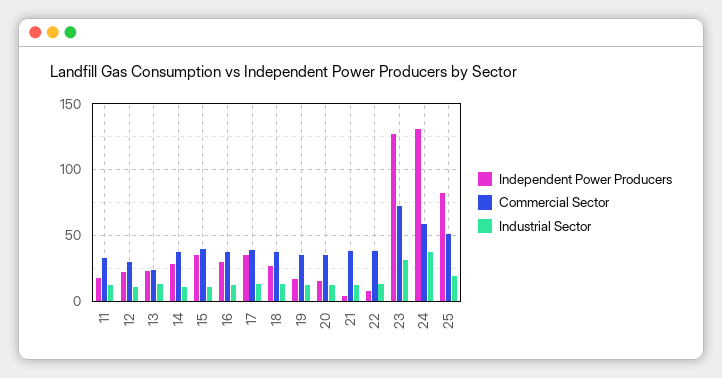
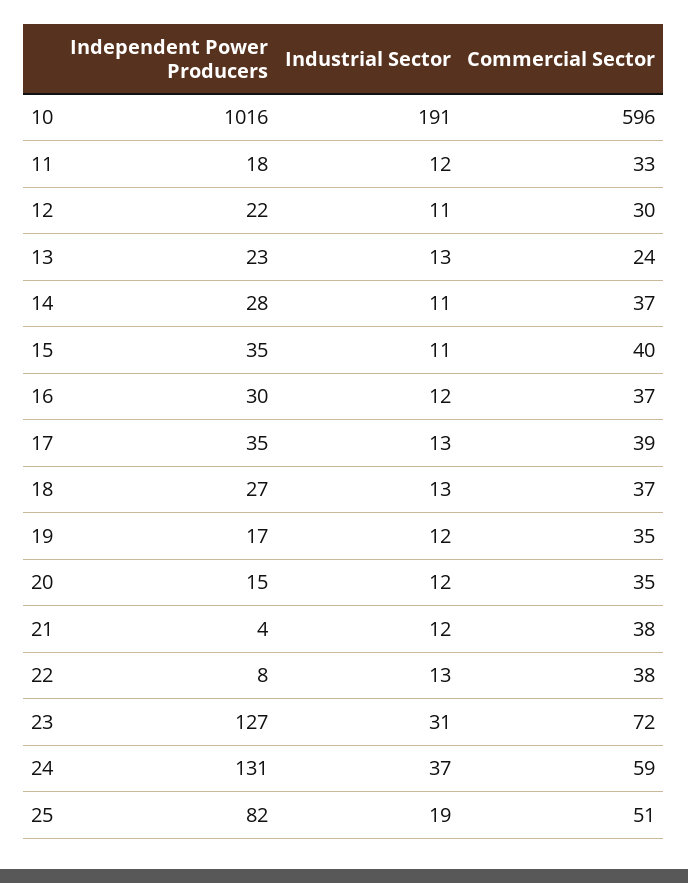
  {
    "Independent Power Producers": {
      "11": 18,
      "12": 22,
      "13": 23,
      "14": 28,
      "15": 35,
      "16": 30,
      "17": 35,
      "18": 27,
      "19": 17,
      "20": 15,
      "21": 4,
      "22": 8,
      "23": 127,
      "24": 131,
-     "25": 82
+     "25": 82,
+     "10": 1016
    },
    "Commercial Sector": {
      "11": 33,
      "12": 30,
      "13": 24,
      "14": 37,
      "15": 40,
      "16": 37,
      "17": 39,
      "18": 37,
      "19": 35,
      "20": 35,
      "21": 38,
      "22": 38,
      "23": 72,
      "24": 59,
-     "25": 51
+     "25": 51,
+     "10": 596
    },
    "Industrial Sector": {
      "11": 12,
      "12": 11,
      "13": 13,
      "14": 11,
      "15": 11,
      "16": 12,
      "17": 13,
      "18": 13,
      "19": 12,
      "20": 12,
      "21": 12,
      "22": 13,
      "23": 31,
      "24": 37,
-     "25": 19
+     "25": 19,
+     "10": 191
    }
  }

